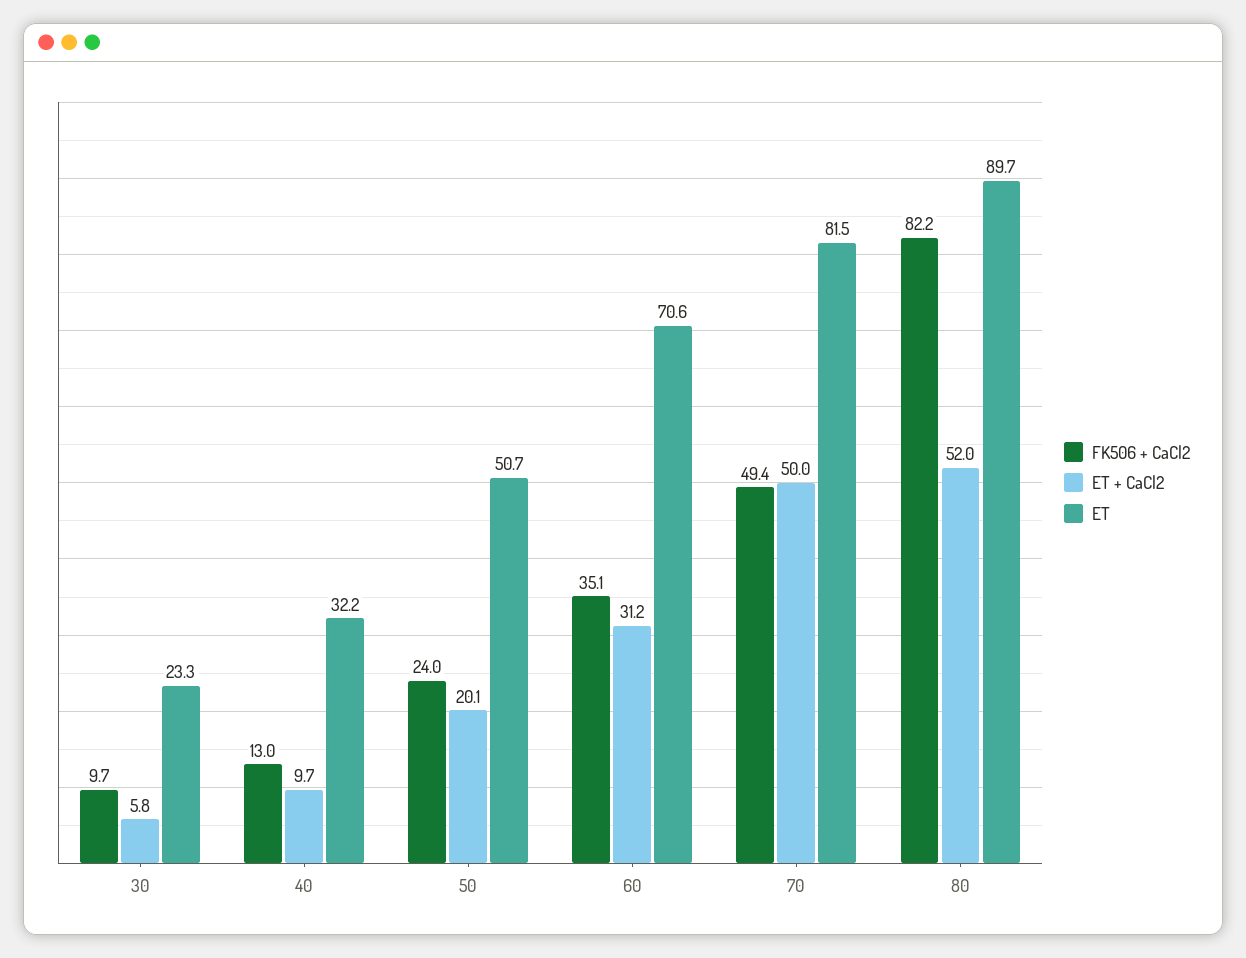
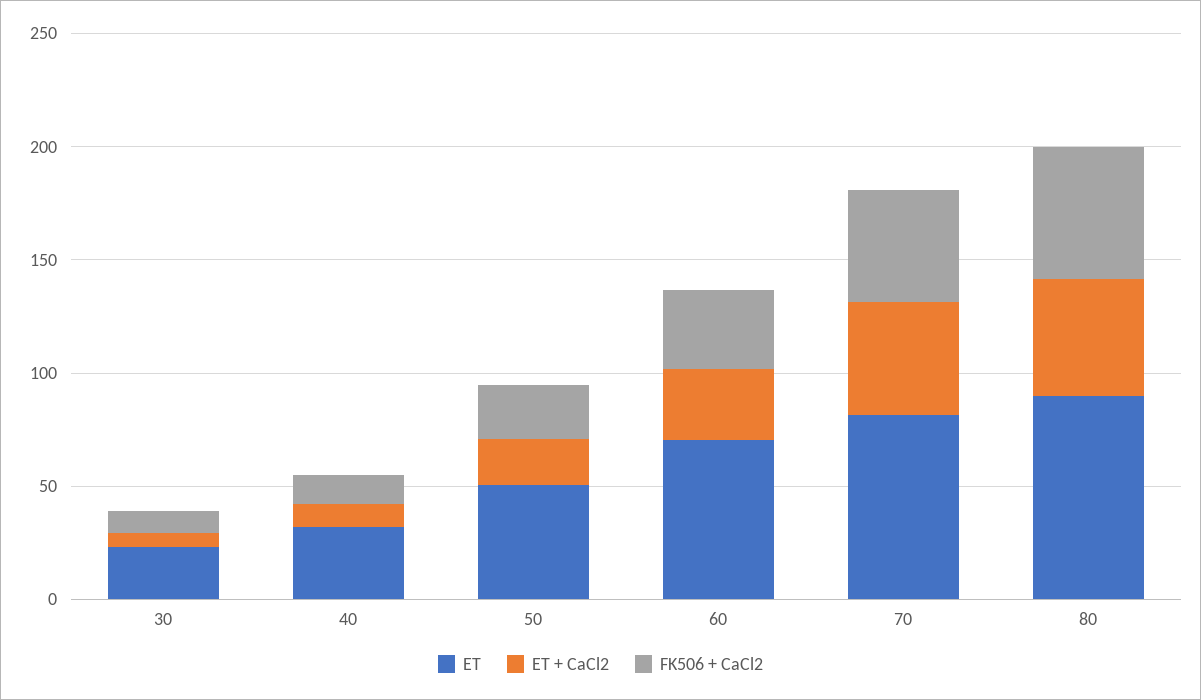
  {
    "FK506 + CaCl2": {
      "30": 9.7,
      "40": 13,
      "50": 24,
      "60": 35.1,
      "70": 49.4,
-     "80": 82.2
+     "80": 60
    },
    "ET + CaCl2": {
      "30": 5.8,
      "40": 9.7,
      "50": 20.1,
      "60": 31.2,
      "70": 50,
      "80": 52
    },
    "ET": {
      "30": 23.3,
      "40": 32.2,
      "50": 50.7,
      "60": 70.6,
      "70": 81.5,
      "80": 89.7
    }
  }

